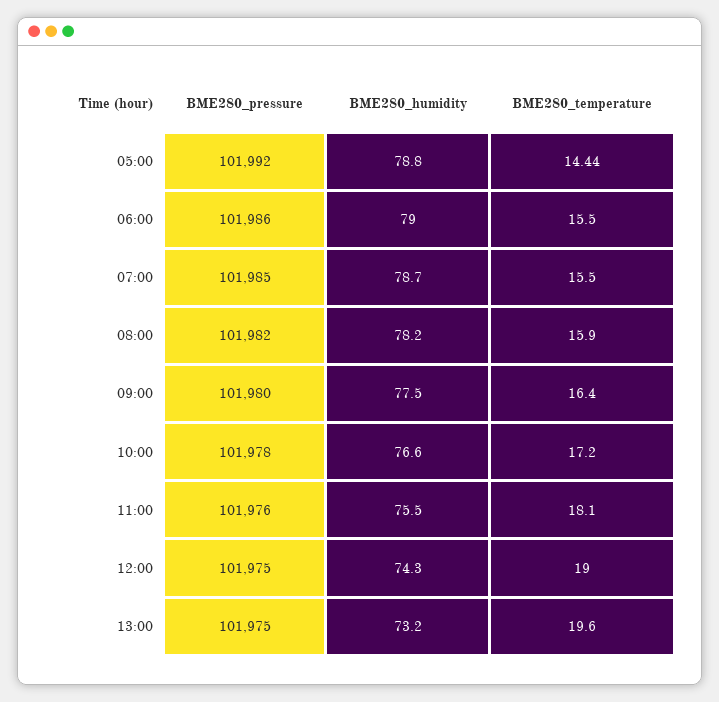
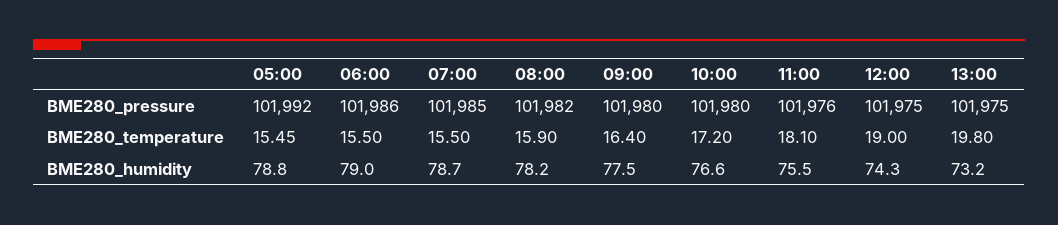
  {
    "BME280_pressure": {
      "05:00": 101992,
      "06:00": 101986,
      "07:00": 101985,
      "08:00": 101982,
      "09:00": 101980,
-     "10:00": 101978,
+     "10:00": 101980,
      "11:00": 101976,
      "12:00": 101975,
      "13:00": 101975
    },
    "BME280_humidity": {
      "05:00": 78.8,
      "06:00": 79,
      "07:00": 78.7,
      "08:00": 78.2,
      "09:00": 77.5,
      "10:00": 76.6,
      "11:00": 75.5,
      "12:00": 74.3,
      "13:00": 73.2
    },
    "BME280_temperature": {
-     "05:00": 14.44,
+     "05:00": 15.45,
      "06:00": 15.5,
      "07:00": 15.5,
      "08:00": 15.9,
      "09:00": 16.4,
      "10:00": 17.2,
      "11:00": 18.1,
      "12:00": 19,
-     "13:00": 19.6
+     "13:00": 19.8
    }
  }

